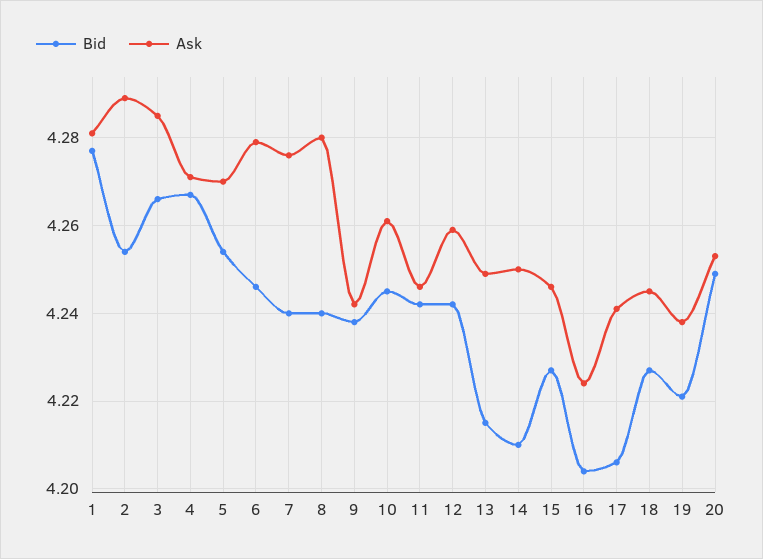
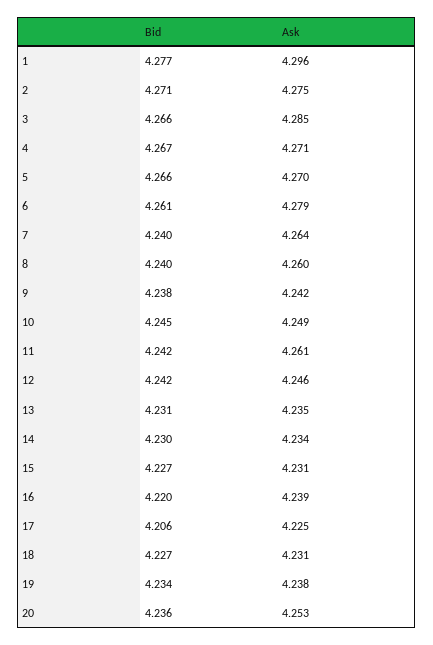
  {
    "Bid": {
      "1": 4.277,
-     "2": 4.255,
+     "2": 4.271,
      "3": 4.266,
      "4": 4.267,
-     "5": 4.255,
+     "5": 4.266,
-     "6": 4.245,
+     "6": 4.261,
      "7": 4.24,
      "8": 4.24,
      "9": 4.238,
      "10": 4.245,
      "11": 4.242,
      "12": 4.242,
-     "13": 4.215,
+     "13": 4.231,
-     "14": 4.21,
+     "14": 4.23,
      "15": 4.227,
-     "16": 4.205,
+     "16": 4.22,
      "17": 4.206,
      "18": 4.227,
-     "19": 4.22,
+     "19": 4.234,
-     "20": 4.25
+     "20": 4.236
    },
    "Ask": {
-     "1": 4.28,
+     "1": 4.296,
-     "2": 4.29,
+     "2": 4.275,
      "3": 4.285,
      "4": 4.271,
      "5": 4.27,
      "6": 4.279,
-     "7": 4.275,
+     "7": 4.264,
-     "8": 4.28,
+     "8": 4.26,
      "9": 4.242,
-     "10": 4.26,
+     "10": 4.249,
-     "11": 4.245,
+     "11": 4.261,
-     "12": 4.26,
+     "12": 4.246,
-     "13": 4.25,
+     "13": 4.235,
-     "14": 4.25,
+     "14": 4.234,
-     "15": 4.245,
+     "15": 4.231,
-     "16": 4.225,
+     "16": 4.239,
-     "17": 4.24,
+     "17": 4.225,
-     "18": 4.245,
+     "18": 4.231,
      "19": 4.238,
      "20": 4.253
    }
  }

